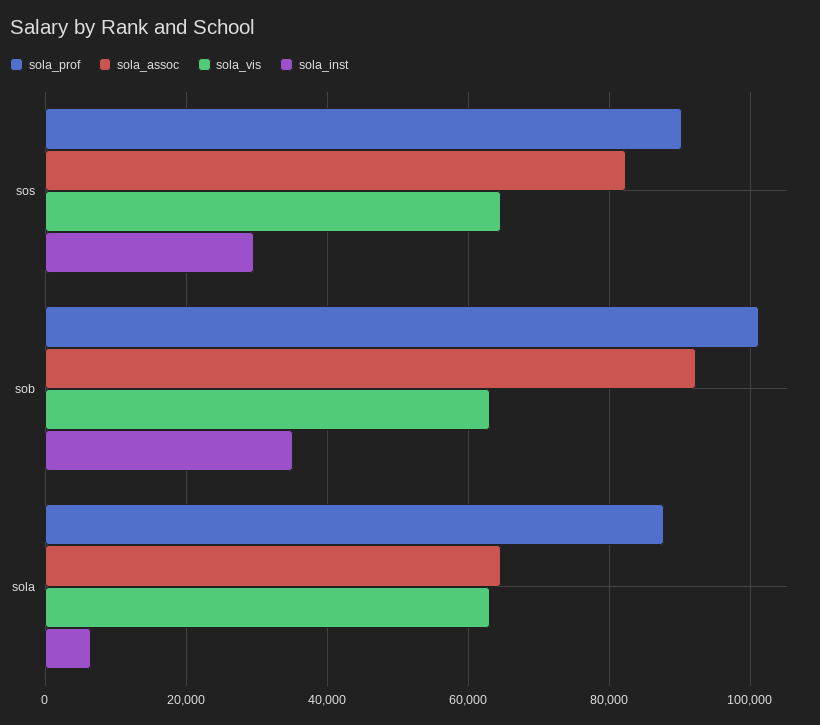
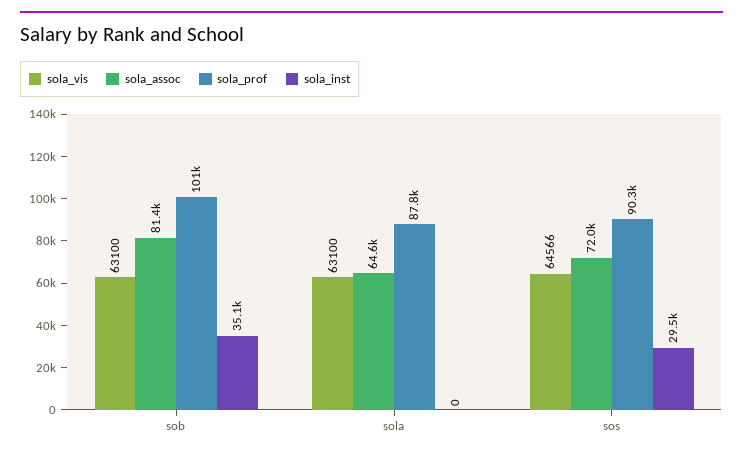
  {
    "sola_prof": {
      "sos": 90300,
      "sob": 101000,
      "sola": 87800
    },
    "sola_assoc": {
-     "sos": 82000,
+     "sos": 72000,
-     "sob": 92000,
+     "sob": 81400,
      "sola": 64600
    },
    "sola_vis": {
      "sos": 64566,
      "sob": 63100,
      "sola": 63100
    },
    "sola_inst": {
      "sos": 29500,
      "sob": 35100,
-     "sola": 6000
+     "sola": 0
    }
  }

